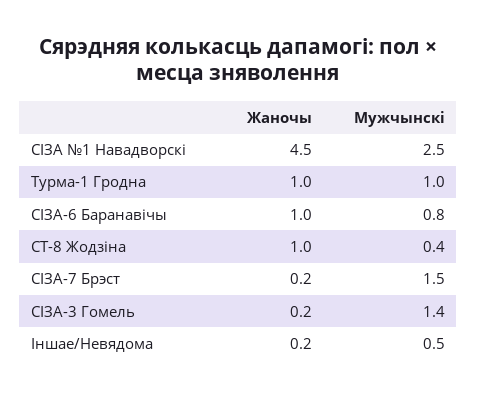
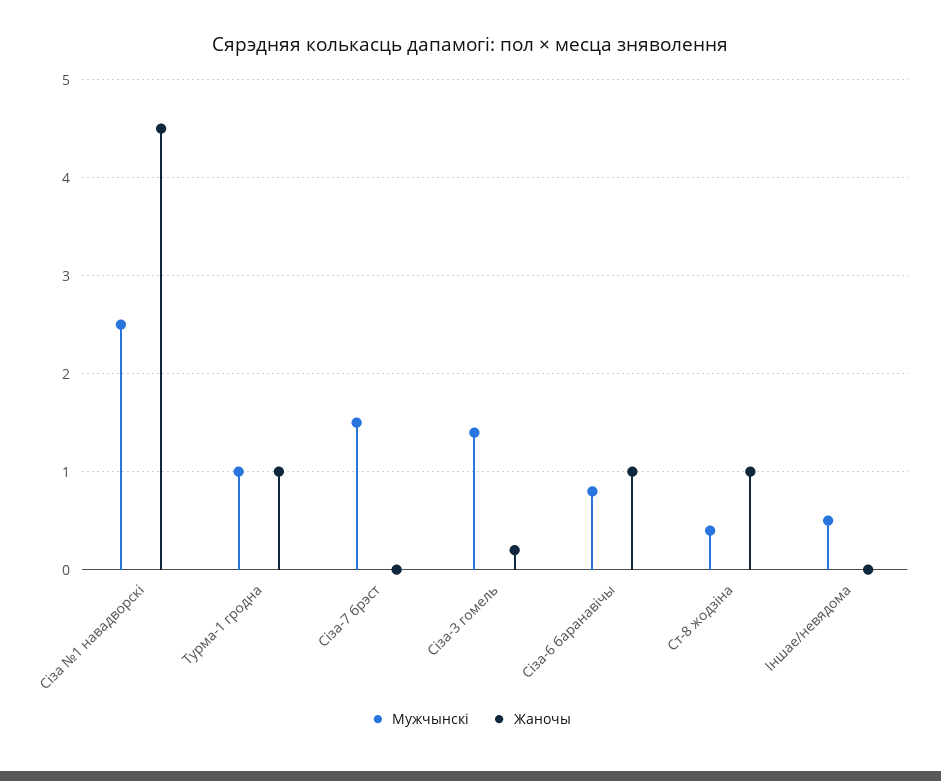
  {
    "Жаночы": {
      "СІЗА №1 Навадворскі": 4.5,
      "Турма-1 Гродна": 1,
      "СІЗА-6 Баранавічы": 1,
      "СТ-8 Жодзіна": 1,
-     "СІЗА-7 Брэст": 0.2,
+     "СІЗА-7 Брэст": 0,
      "СІЗА-3 Гомель": 0.2,
-     "Іншае/Невядома": 0.2
+     "Іншае/Невядома": 0
    },
    "Мужчынскі": {
      "СІЗА №1 Навадворскі": 2.5,
      "Турма-1 Гродна": 1,
      "СІЗА-6 Баранавічы": 0.8,
      "СТ-8 Жодзіна": 0.4,
      "СІЗА-7 Брэст": 1.5,
      "СІЗА-3 Гомель": 1.4,
      "Іншае/Невядома": 0.5
    }
  }

